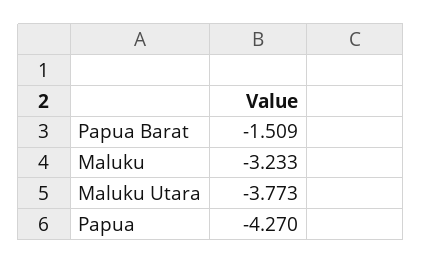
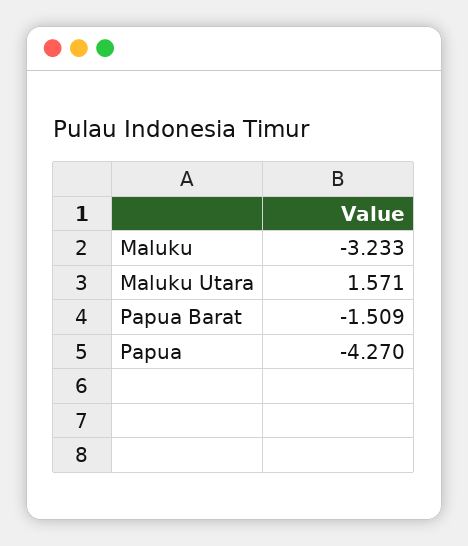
  {
    "Papua Barat": -1.509,
    "Maluku": -3.233,
-   "Maluku Utara": -3.773,
+   "Maluku Utara": 1.571,
    "Papua": -4.27
  }

